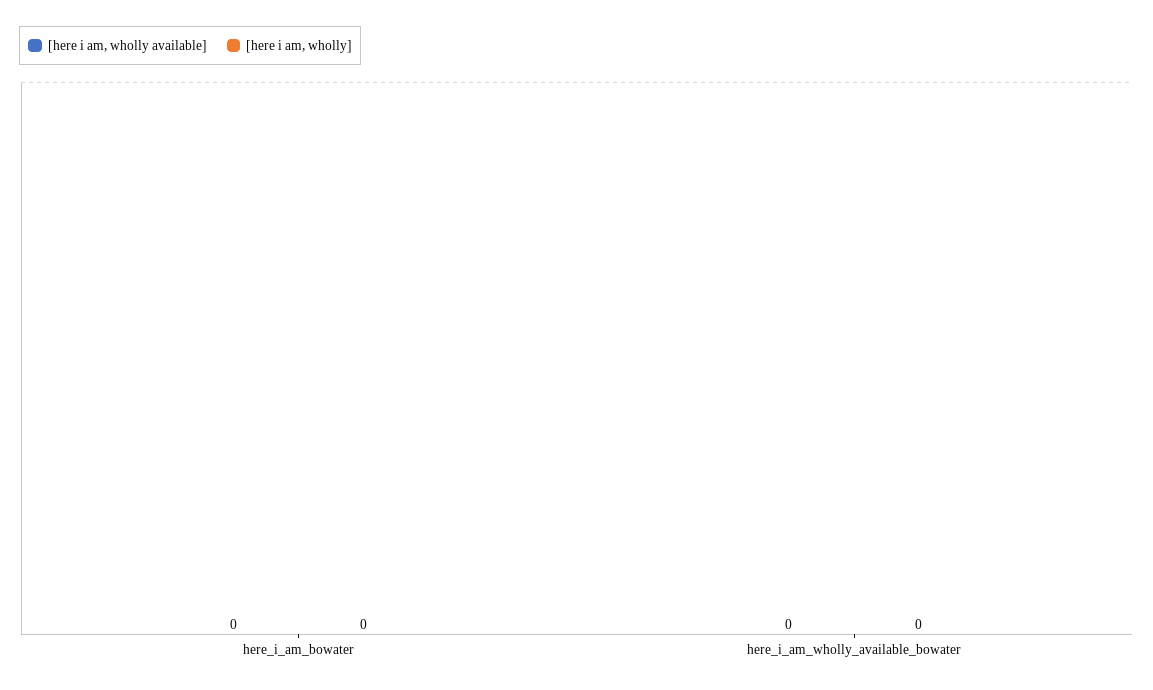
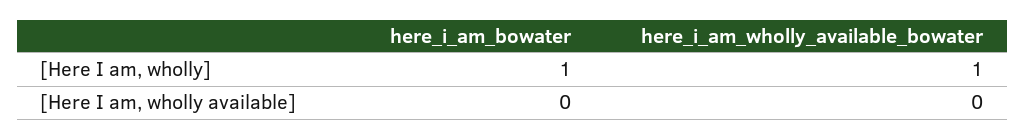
  {
    "[here i am, wholly available]": {
      "here_i_am_bowater": 0,
      "here_i_am_wholly_available_bowater": 0
    },
    "[here i am, wholly]": {
-     "here_i_am_bowater": 0,
+     "here_i_am_bowater": 1,
-     "here_i_am_wholly_available_bowater": 0
+     "here_i_am_wholly_available_bowater": 1
    }
  }

